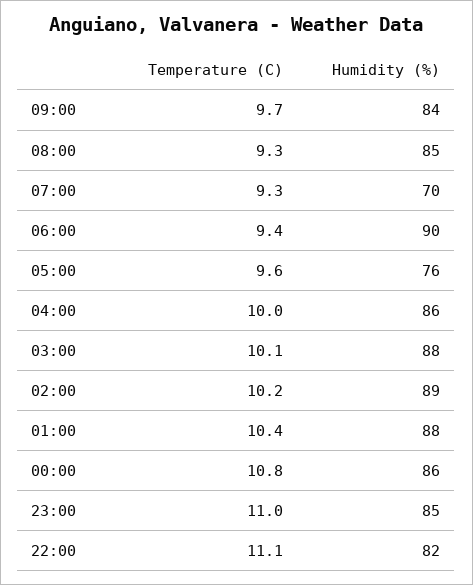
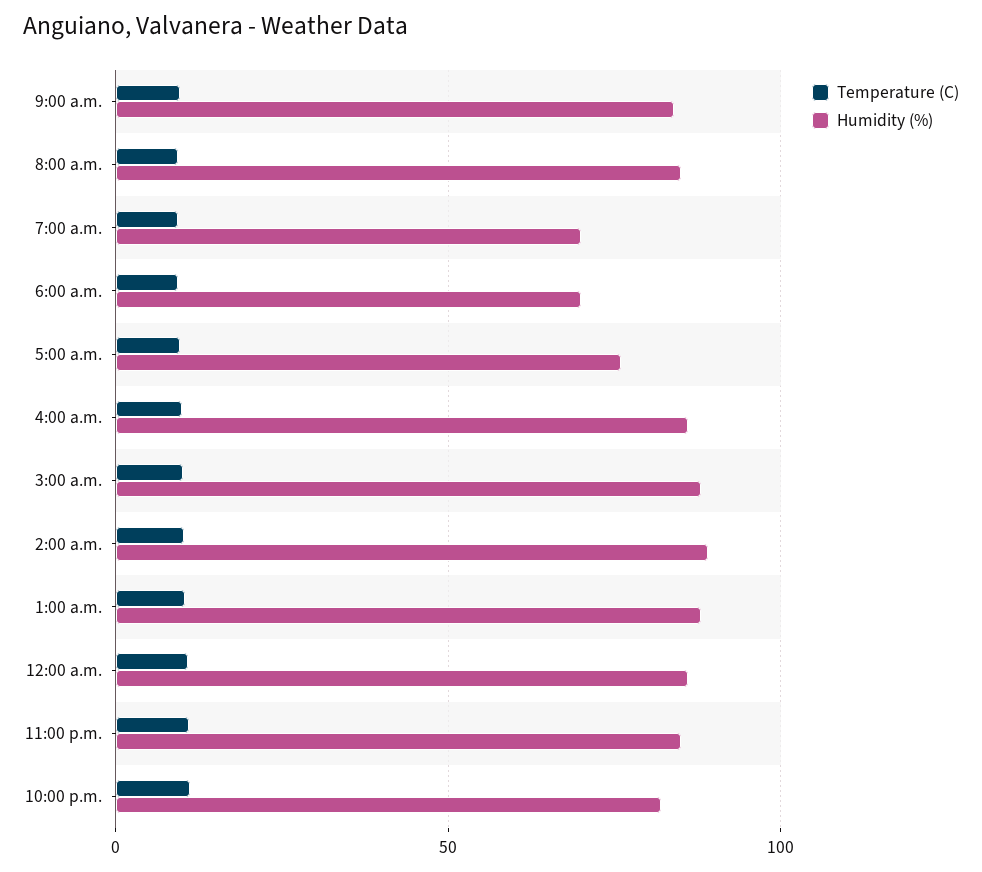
  {
    "Temperature (C)": {
      "09:00": 9.7,
      "08:00": 9.3,
      "07:00": 9.3,
      "06:00": 9.4,
      "05:00": 9.6,
      "04:00": 10,
      "03:00": 10.1,
      "02:00": 10.2,
      "01:00": 10.4,
      "00:00": 10.8,
      "23:00": 11,
      "22:00": 11.1
    },
    "Humidity (%)": {
      "09:00": 84,
      "08:00": 85,
      "07:00": 70,
-     "06:00": 90,
+     "06:00": 70,
      "05:00": 76,
      "04:00": 86,
      "03:00": 88,
      "02:00": 89,
      "01:00": 88,
      "00:00": 86,
      "23:00": 85,
      "22:00": 82
    }
  }

